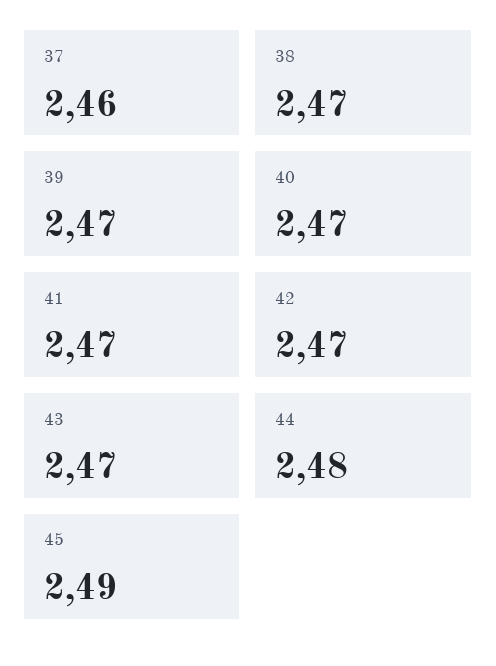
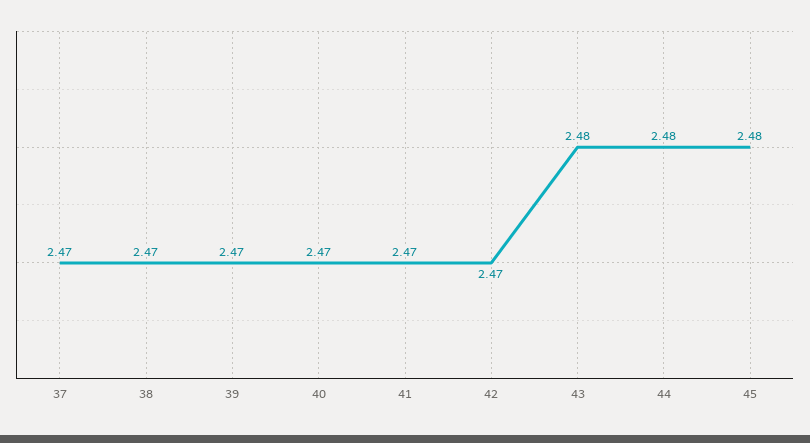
  {
-   "37": 2.46,
+   "37": 2.47,
    "38": 2.47,
    "39": 2.47,
    "40": 2.47,
    "41": 2.47,
    "42": 2.47,
-   "43": 2.47,
+   "43": 2.48,
    "44": 2.48,
-   "45": 2.49
+   "45": 2.48
  }

